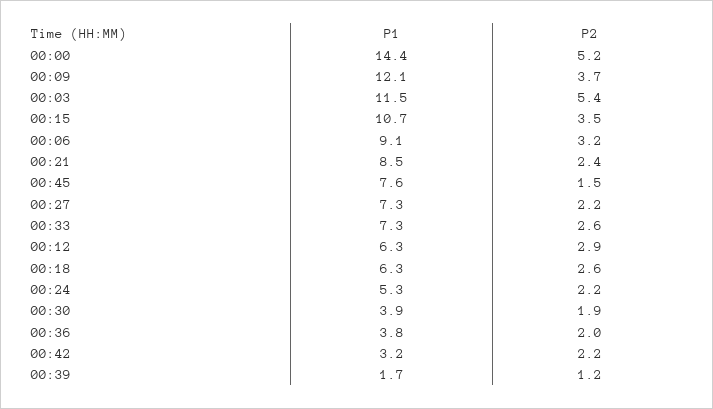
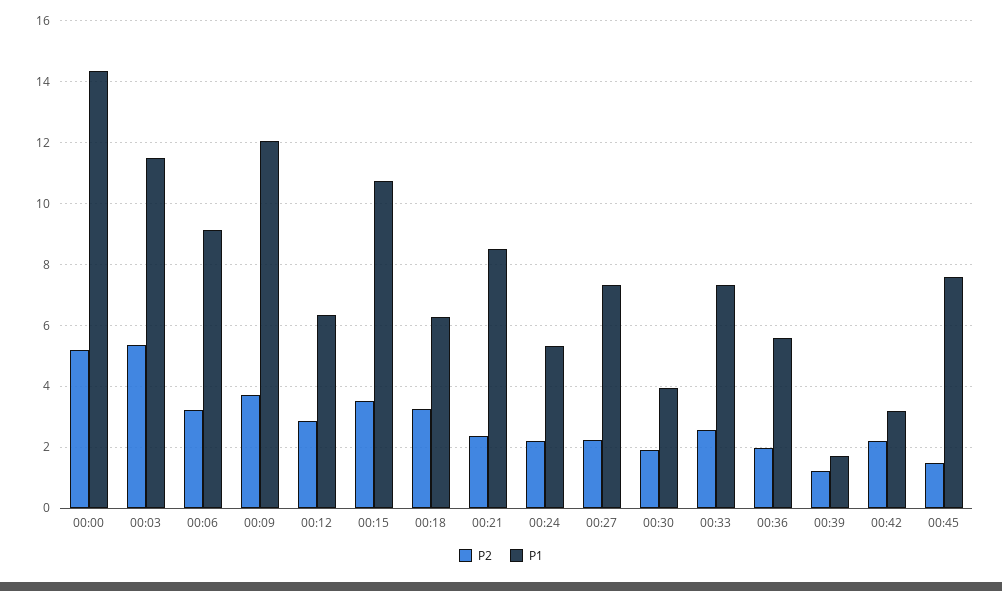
  {
    "P1": {
      "00:00": 14.4,
      "00:09": 12.1,
      "00:03": 11.5,
      "00:15": 10.7,
      "00:06": 9.1,
      "00:21": 8.5,
      "00:45": 7.6,
      "00:27": 7.3,
      "00:33": 7.3,
      "00:12": 6.3,
      "00:18": 6.3,
      "00:24": 5.3,
      "00:30": 3.9,
-     "00:36": 3.8,
+     "00:36": 5.6,
      "00:42": 3.2,
      "00:39": 1.7
    },
    "P2": {
      "00:00": 5.2,
      "00:09": 3.7,
      "00:03": 5.4,
      "00:15": 3.5,
      "00:06": 3.2,
      "00:21": 2.4,
      "00:45": 1.5,
      "00:27": 2.2,
      "00:33": 2.6,
      "00:12": 2.9,
-     "00:18": 2.6,
+     "00:18": 3.2,
      "00:24": 2.2,
      "00:30": 1.9,
      "00:36": 2,
      "00:42": 2.2,
      "00:39": 1.2
    }
  }

